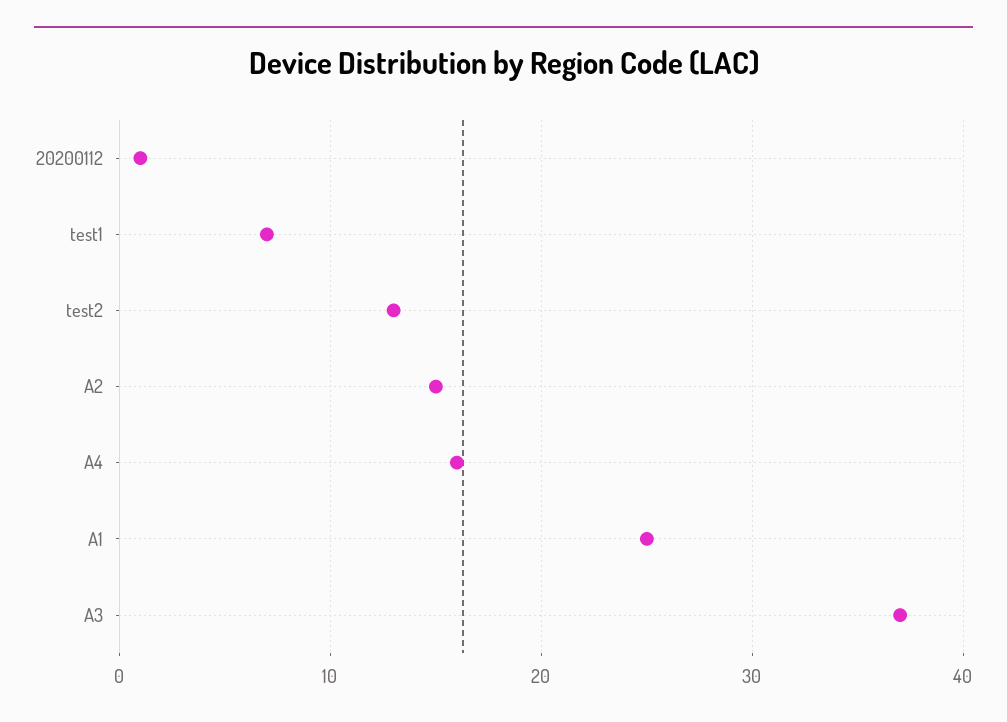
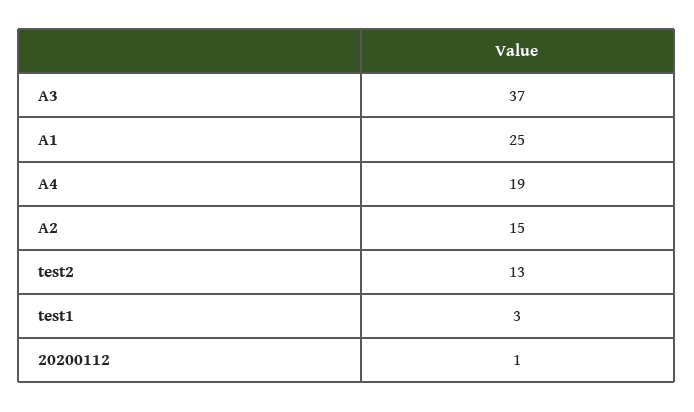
  {
    "20200112": 1,
-   "test1": 7,
+   "test1": 3,
    "test2": 13,
    "A2": 15,
-   "A4": 16,
+   "A4": 19,
    "A1": 25,
    "A3": 37
  }

